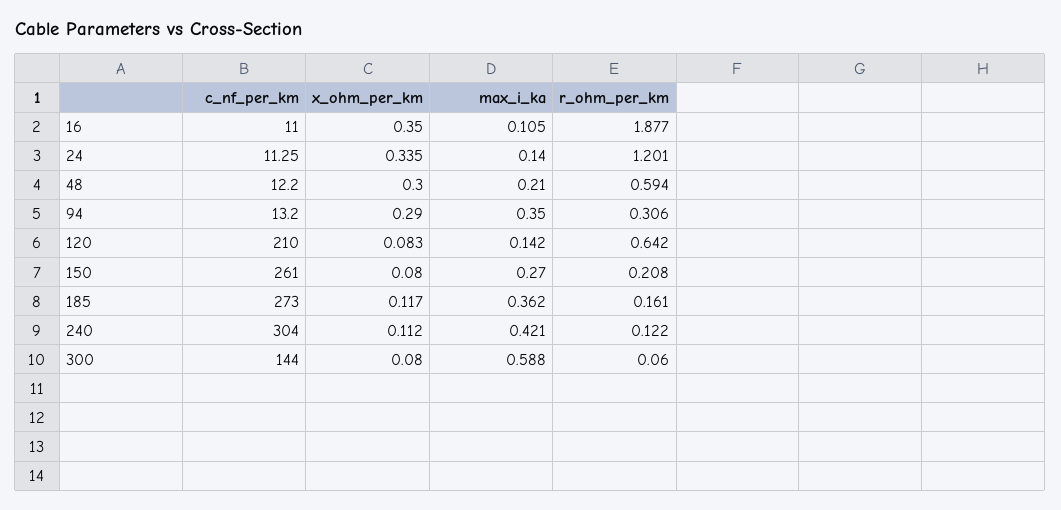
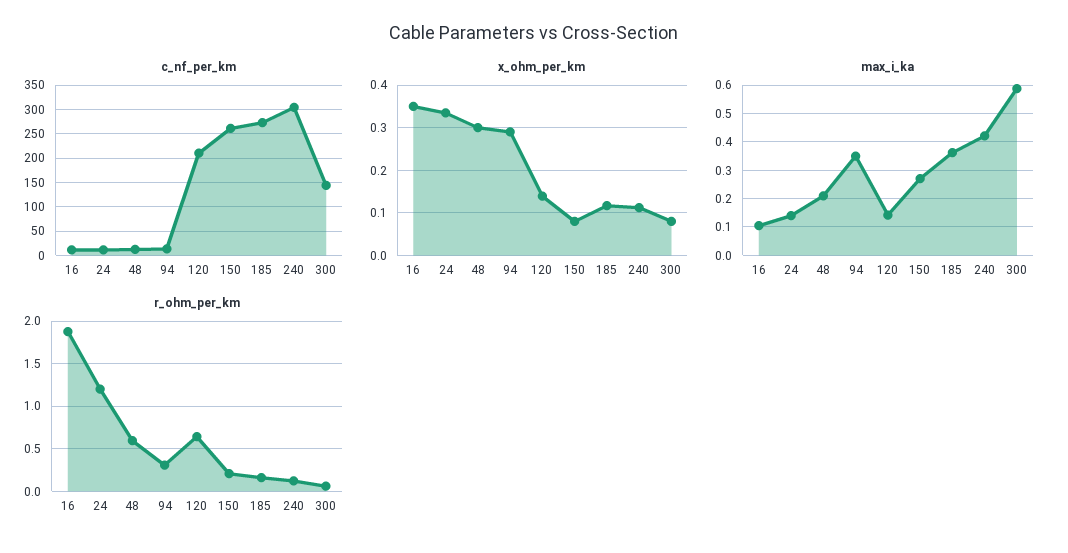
  {
    "c_nf_per_km": {
      "16": 11,
      "24": 11.25,
      "48": 12.2,
      "94": 13.2,
      "120": 210,
      "150": 261,
      "185": 273,
      "240": 304,
      "300": 144
    },
    "x_ohm_per_km": {
      "16": 0.35,
      "24": 0.335,
      "48": 0.3,
      "94": 0.29,
-     "120": 0.083,
+     "120": 0.14,
      "150": 0.08,
      "185": 0.117,
      "240": 0.112,
      "300": 0.08
    },
    "max_i_ka": {
      "16": 0.105,
      "24": 0.14,
      "48": 0.21,
      "94": 0.35,
      "120": 0.142,
      "150": 0.27,
      "185": 0.362,
      "240": 0.421,
      "300": 0.588
    },
    "r_ohm_per_km": {
      "16": 1.877,
      "24": 1.201,
      "48": 0.594,
      "94": 0.306,
      "120": 0.642,
      "150": 0.208,
      "185": 0.161,
      "240": 0.122,
      "300": 0.06
    }
  }

